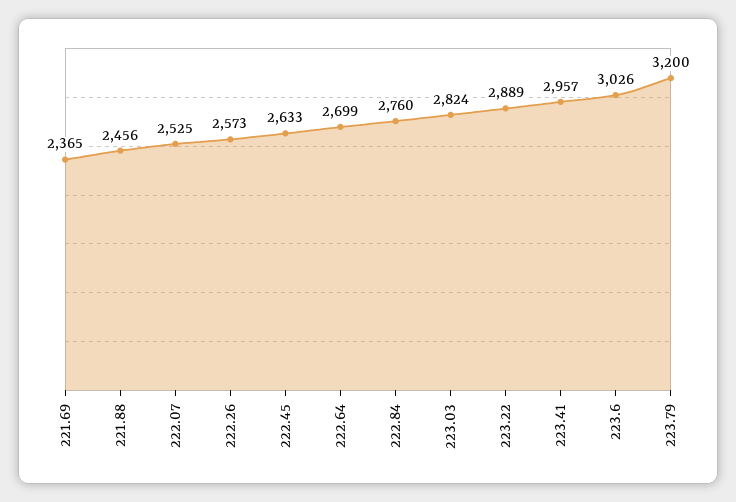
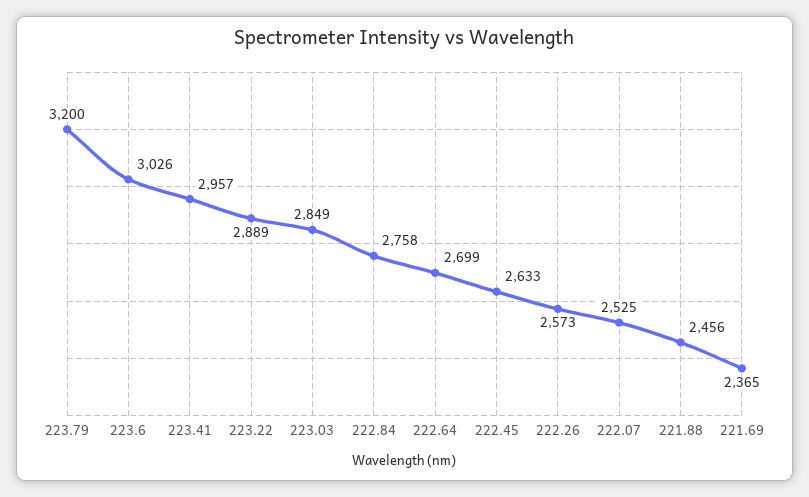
  {
    "221.69": 2365,
    "221.88": 2456,
    "222.07": 2525,
    "222.26": 2573,
    "222.45": 2633,
    "222.64": 2699,
-   "222.84": 2760,
+   "222.84": 2758,
-   "223.03": 2824,
+   "223.03": 2849,
    "223.22": 2889,
    "223.41": 2957,
    "223.6": 3026,
    "223.79": 3200
  }

